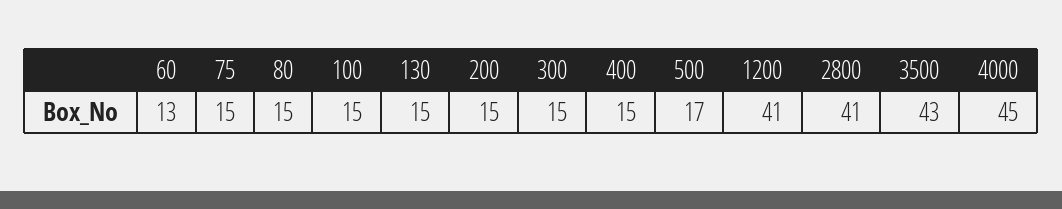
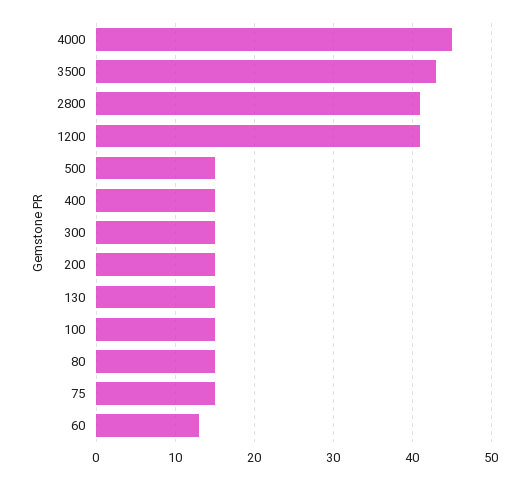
  {
    "60": 13,
    "75": 15,
    "80": 15,
    "100": 15,
    "130": 15,
    "200": 15,
    "300": 15,
    "400": 15,
-   "500": 17,
+   "500": 15,
    "1200": 41,
    "2800": 41,
    "3500": 43,
    "4000": 45
  }

